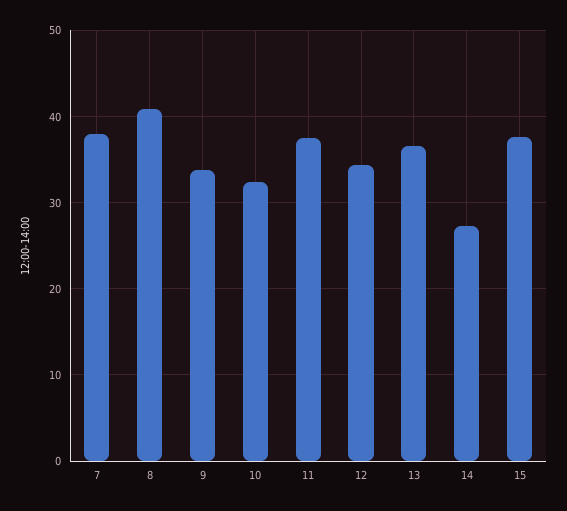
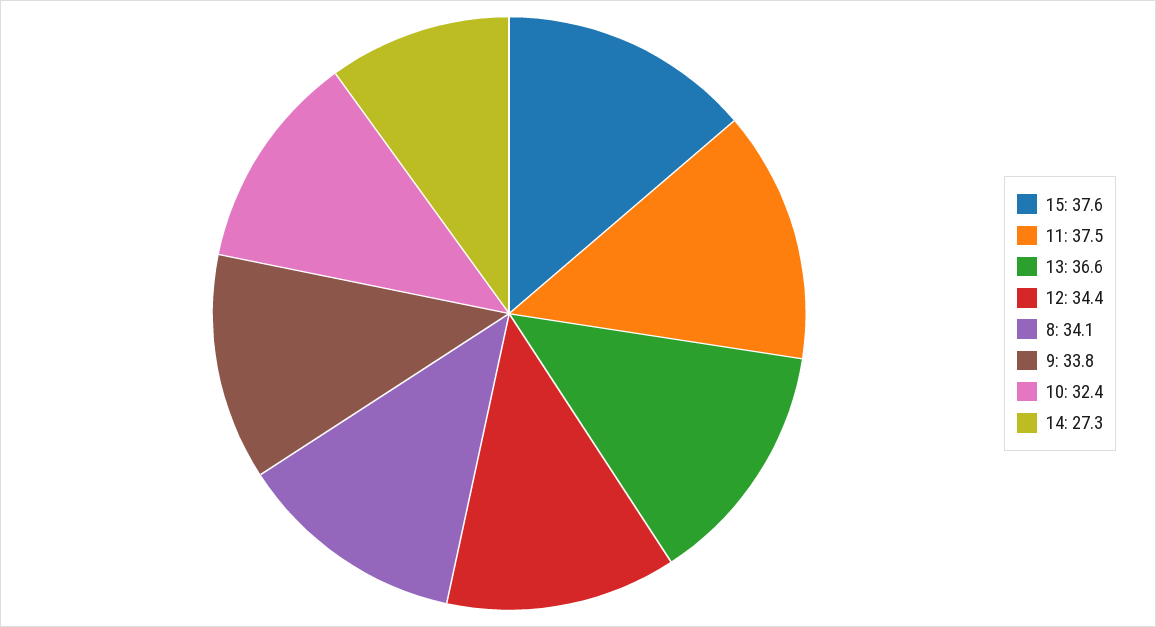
  {
-   "7": 38,
-   "8": 41,
+   "8": 34.1,
    "9": 33.8,
    "10": 32.4,
    "11": 37.5,
    "12": 34.4,
    "13": 36.6,
    "14": 27.3,
    "15": 37.6
  }

